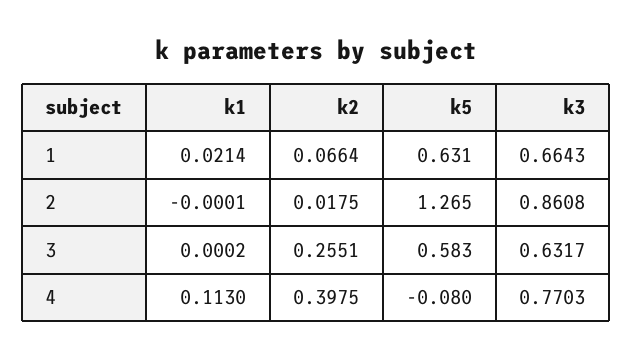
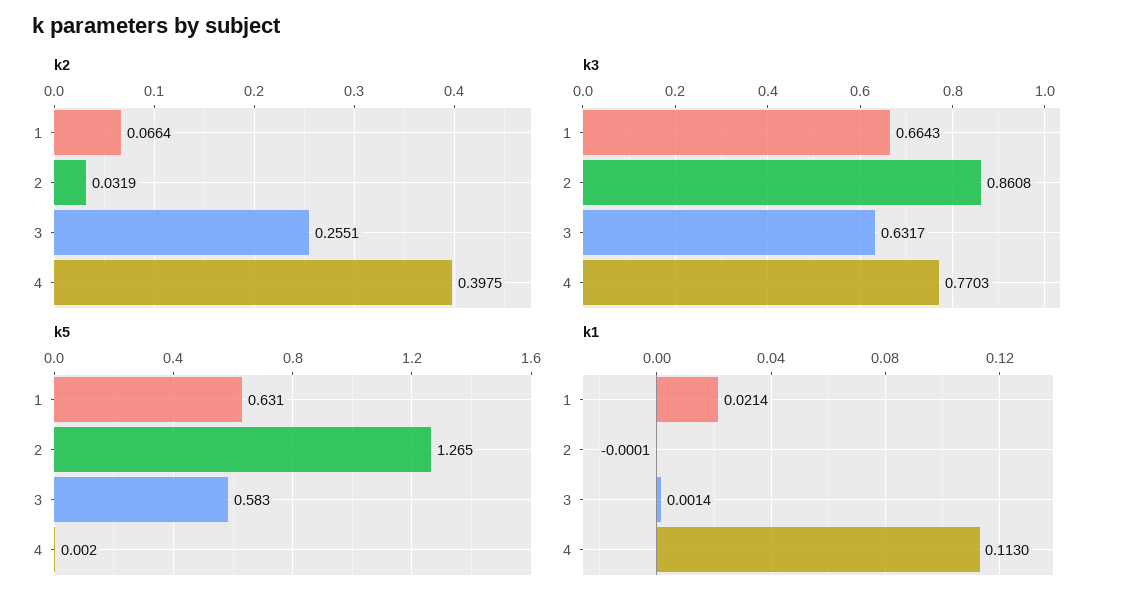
  {
    "k1": {
      "1": 0.0214,
      "2": -0.0001,
-     "3": 0.0002,
+     "3": 0.0014,
      "4": 0.113
    },
    "k2": {
      "1": 0.0664,
-     "2": 0.0175,
+     "2": 0.0319,
      "3": 0.2551,
      "4": 0.3975
    },
    "k5": {
      "1": 0.631,
      "2": 1.265,
      "3": 0.583,
-     "4": -0.08
+     "4": 0.002
    },
    "k3": {
      "1": 0.6643,
      "2": 0.8608,
      "3": 0.6317,
      "4": 0.7703
    }
  }

